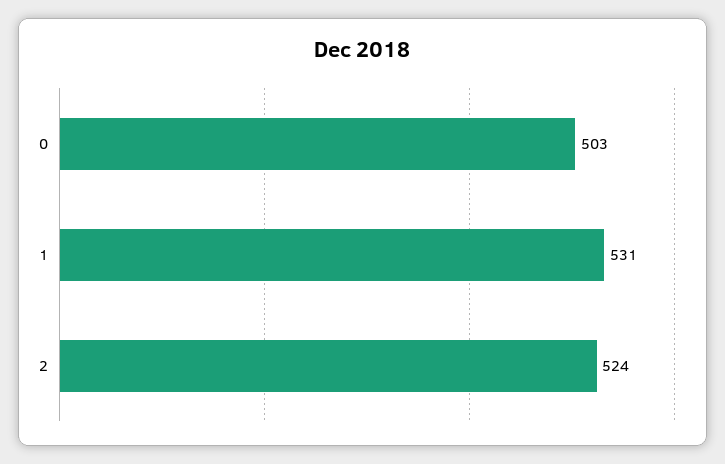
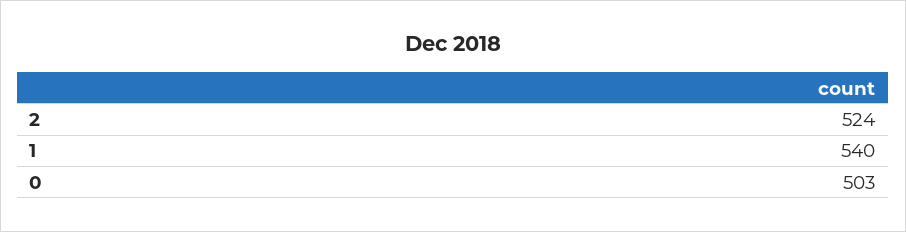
  {
    "0": 503,
-   "1": 531,
+   "1": 540,
    "2": 524
  }

